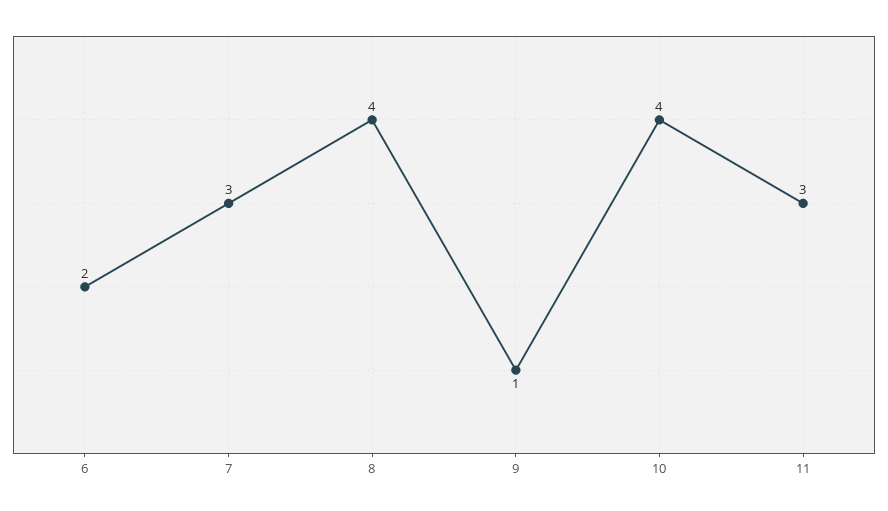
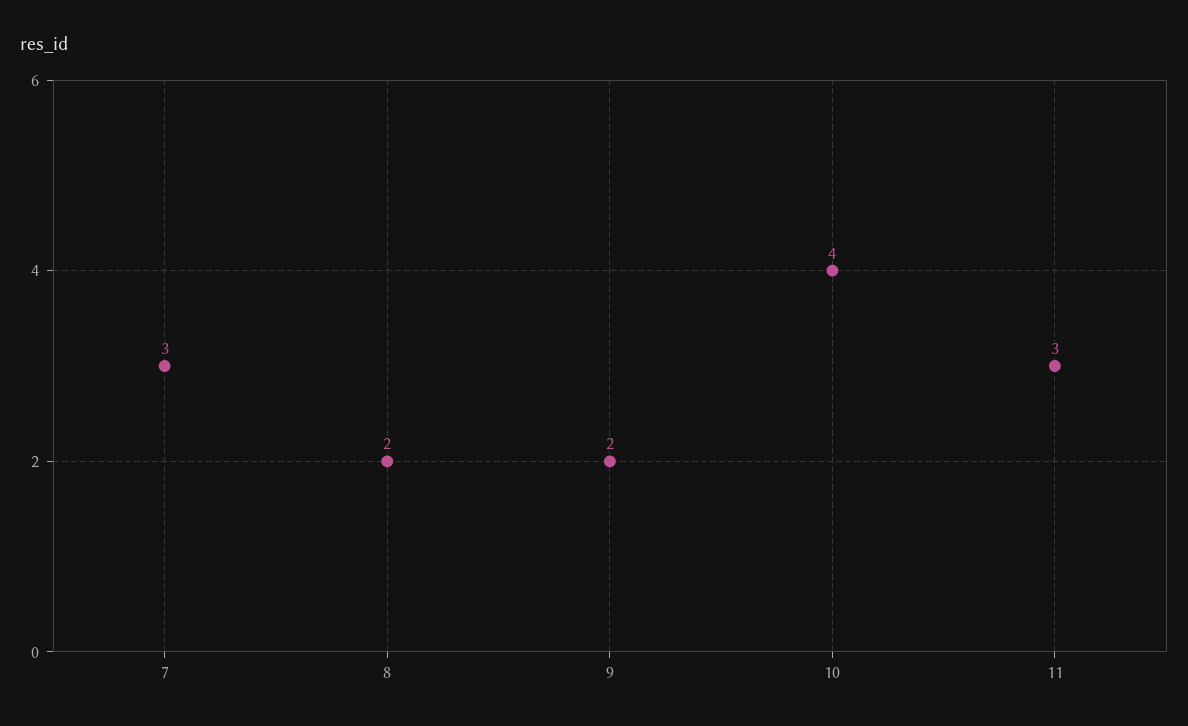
  {
-   "6": 2,
    "7": 3,
-   "8": 4,
+   "8": 2,
-   "9": 1,
+   "9": 2,
    "10": 4,
    "11": 3
  }

